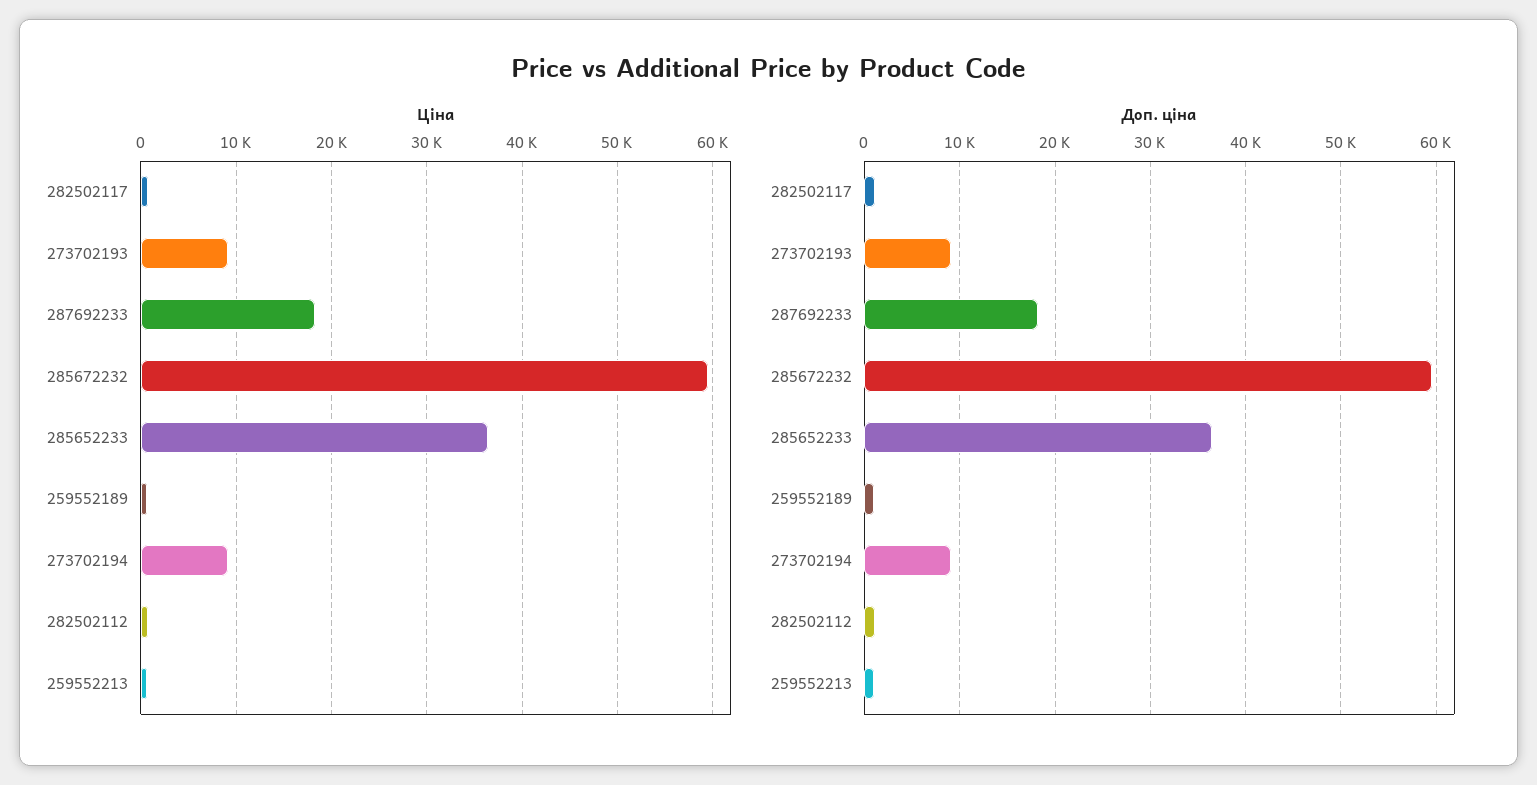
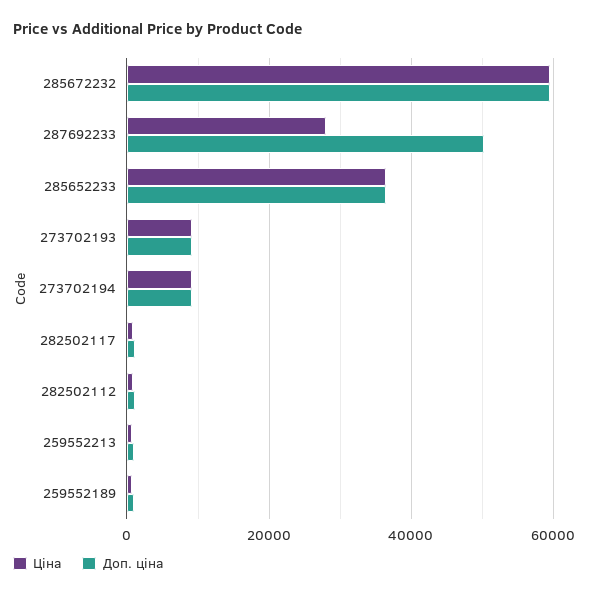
  {
    "Ціна": {
      "282502117": 1000,
      "273702193": 9000,
-     "287692233": 18000,
+     "287692233": 28000,
      "285672232": 60000,
      "285652233": 36000,
      "259552189": 1000,
      "273702194": 9000,
      "282502112": 1000,
      "259552213": 1000
    },
    "Доп. ціна": {
      "282502117": 1000,
      "273702193": 9000,
-     "287692233": 18000,
+     "287692233": 50000,
      "285672232": 60000,
      "285652233": 36000,
      "259552189": 1000,
      "273702194": 9000,
      "282502112": 1000,
      "259552213": 1000
    }
  }

